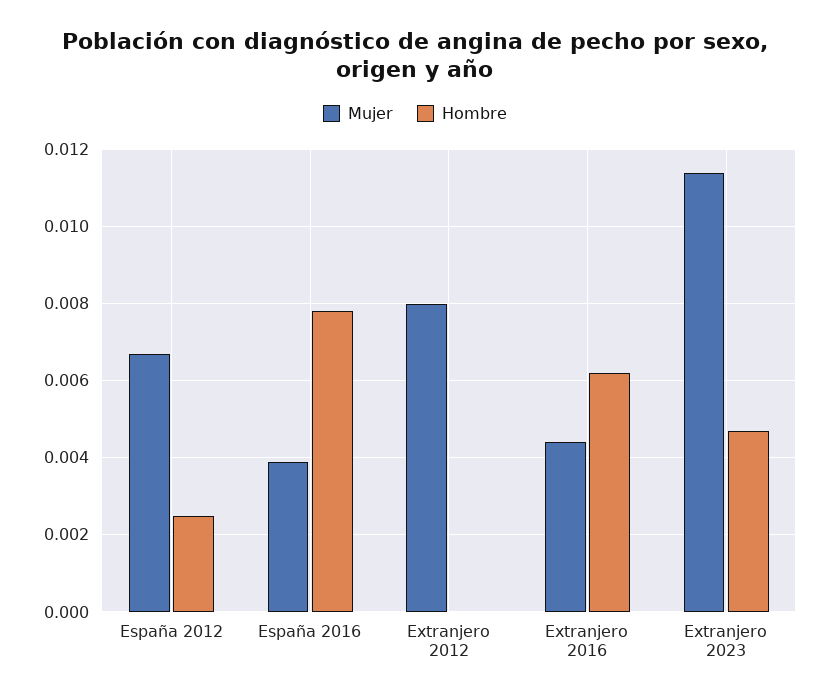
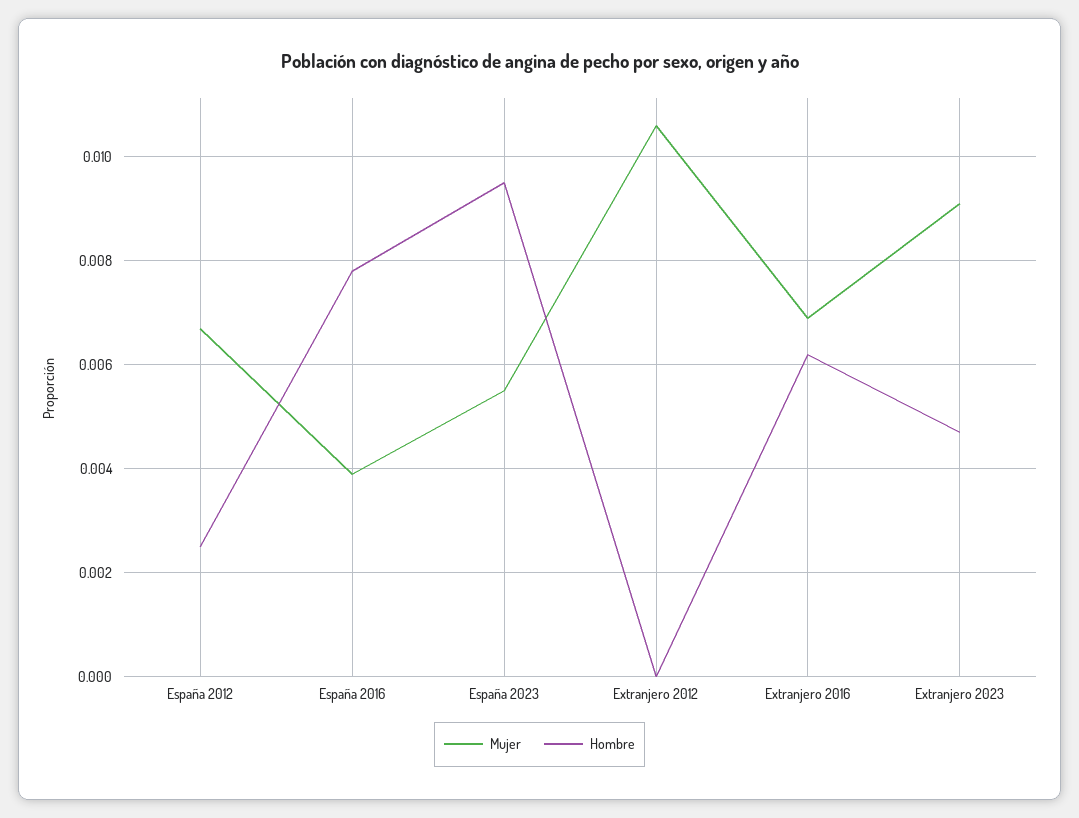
  {
    "Mujer": {
      "España 2012": 0.0065,
      "España 2016": 0.004,
-     "Extranjero 2012": 0.008,
+     "Extranjero 2012": 0.0105,
-     "Extranjero 2016": 0.0045,
+     "Extranjero 2016": 0.007,
-     "Extranjero 2023": 0.0115
+     "Extranjero 2023": 0.009,
+     "España 2023": 0.0055
    },
    "Hombre": {
      "España 2012": 0.0025,
      "España 2016": 0.008,
      "Extranjero 2012": 0,
      "Extranjero 2016": 0.006,
-     "Extranjero 2023": 0.0045
+     "Extranjero 2023": 0.0045,
+     "España 2023": 0.0095
    }
  }

